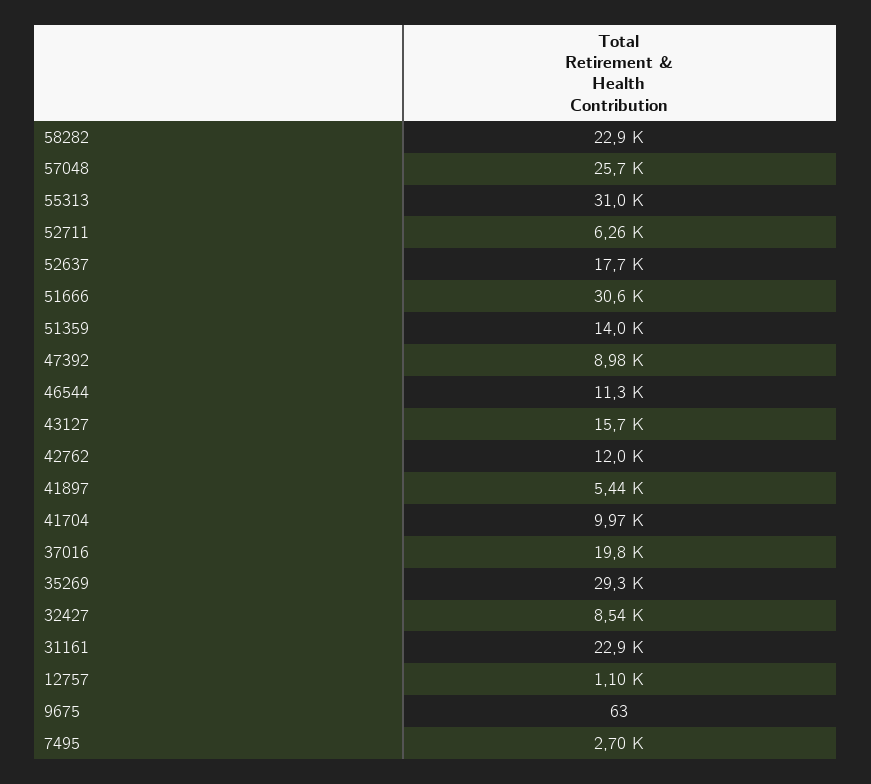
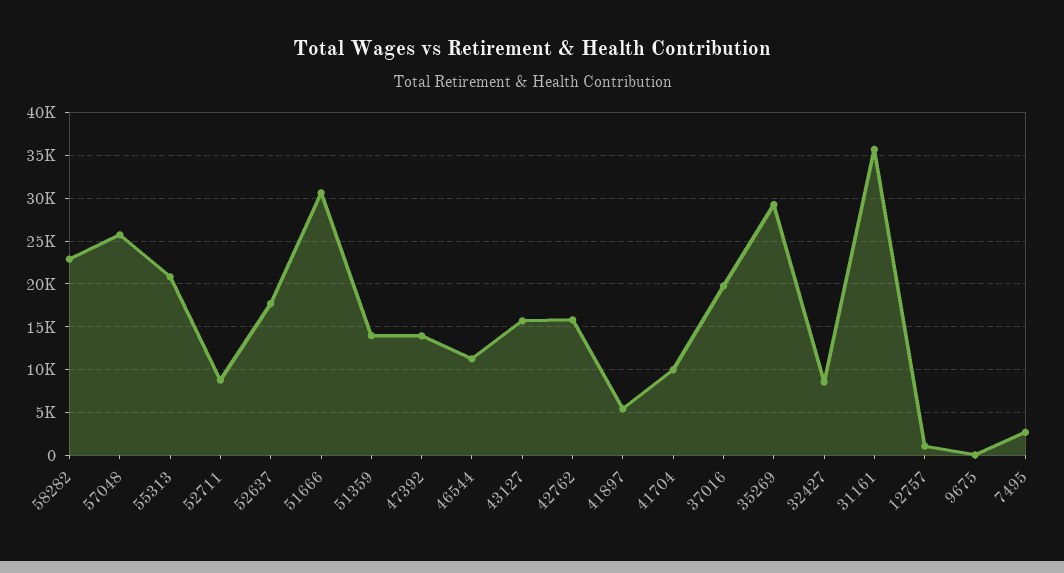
  {
    "58282": 22900,
    "57048": 25700,
-   "55313": 31000,
+   "55313": 21000,
-   "52711": 6260,
+   "52711": 9000,
    "52637": 17700,
    "51666": 30600,
    "51359": 14000,
-   "47392": 8980,
+   "47392": 14000,
    "46544": 11300,
    "43127": 15700,
-   "42762": 12000,
+   "42762": 16000,
    "41897": 5440,
    "41704": 9970,
    "37016": 19800,
    "35269": 29300,
    "32427": 8540,
-   "31161": 22900,
+   "31161": 36000,
    "12757": 1100,
    "9675": 63,
    "7495": 2700
  }

